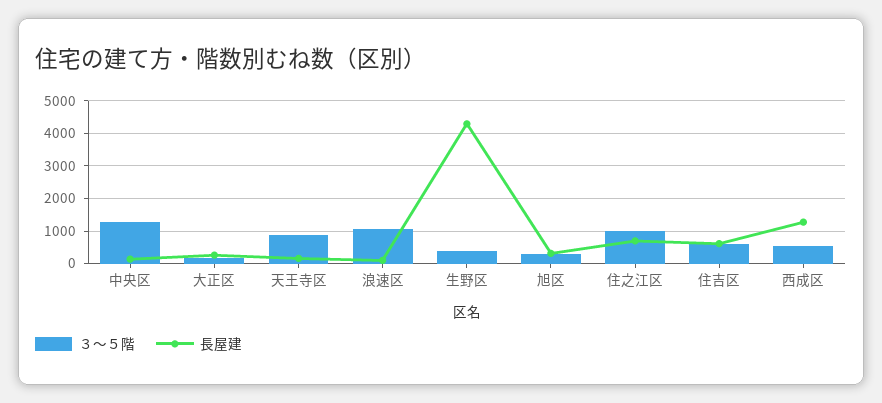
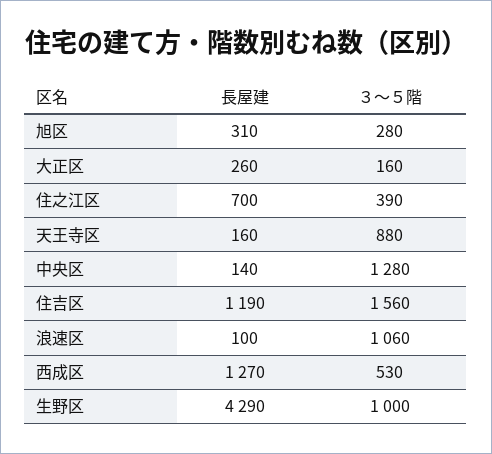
  {
    "３〜５階": {
      "中央区": 1280,
      "大正区": 160,
      "天王寺区": 880,
      "浪速区": 1060,
-     "生野区": 400,
+     "生野区": 1000,
      "旭区": 280,
-     "住之江区": 1000,
+     "住之江区": 390,
-     "住吉区": 600,
+     "住吉区": 1560,
      "西成区": 530
    },
    "長屋建": {
      "中央区": 140,
      "大正区": 260,
      "天王寺区": 160,
      "浪速区": 100,
      "生野区": 4290,
      "旭区": 310,
      "住之江区": 700,
-     "住吉区": 600,
+     "住吉区": 1190,
      "西成区": 1270
    }
  }

